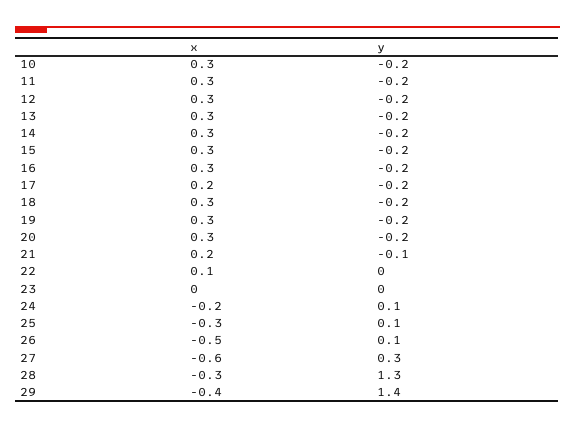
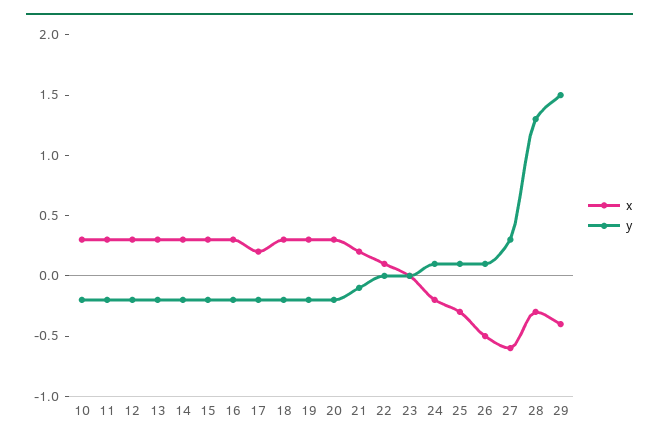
  {
    "x": {
      "10": 0.3,
      "11": 0.3,
      "12": 0.3,
      "13": 0.3,
      "14": 0.3,
      "15": 0.3,
      "16": 0.3,
      "17": 0.2,
      "18": 0.3,
      "19": 0.3,
      "20": 0.3,
      "21": 0.2,
      "22": 0.1,
      "23": 0,
      "24": -0.2,
      "25": -0.3,
      "26": -0.5,
      "27": -0.6,
      "28": -0.3,
      "29": -0.4
    },
    "y": {
      "10": -0.2,
      "11": -0.2,
      "12": -0.2,
      "13": -0.2,
      "14": -0.2,
      "15": -0.2,
      "16": -0.2,
      "17": -0.2,
      "18": -0.2,
      "19": -0.2,
      "20": -0.2,
      "21": -0.1,
      "22": 0,
      "23": 0,
      "24": 0.1,
      "25": 0.1,
      "26": 0.1,
      "27": 0.3,
      "28": 1.3,
-     "29": 1.4
+     "29": 1.5
    }
  }

